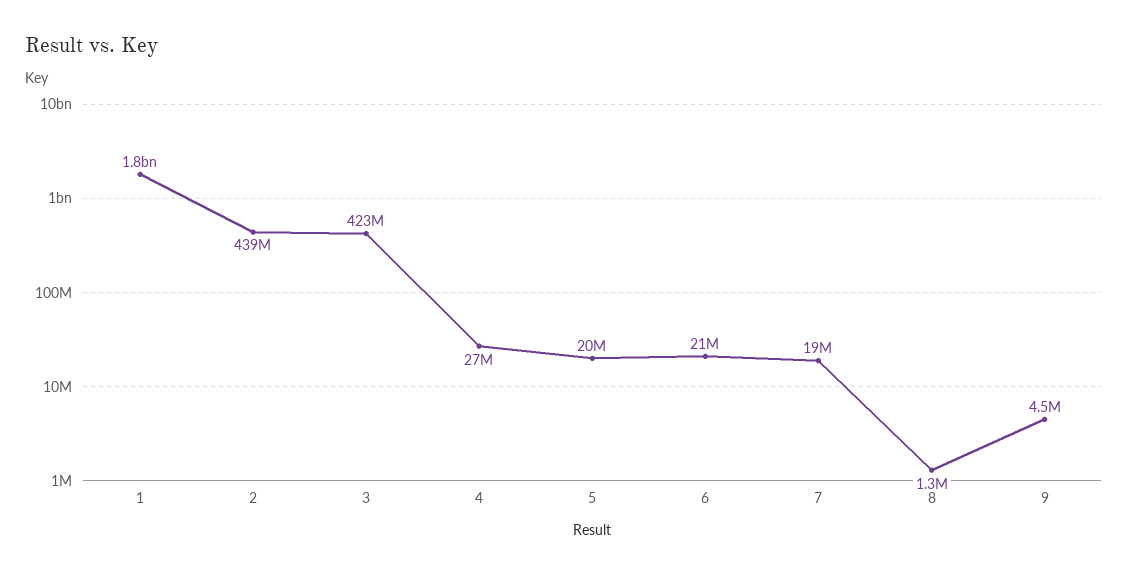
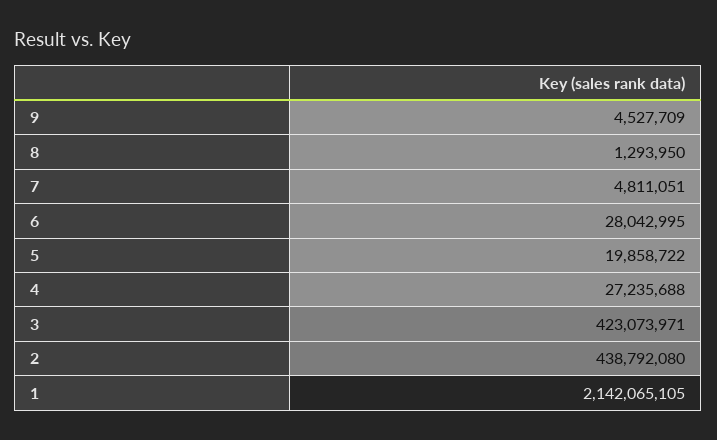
  {
-   "1": 1800000000,
+   "1": 2142065105,
    "2": 438792080,
    "3": 423073971,
    "4": 27235688,
    "5": 19858722,
-   "6": 21000000,
+   "6": 28042995,
-   "7": 19000000,
+   "7": 4811051,
    "8": 1293950,
    "9": 4527709
  }

